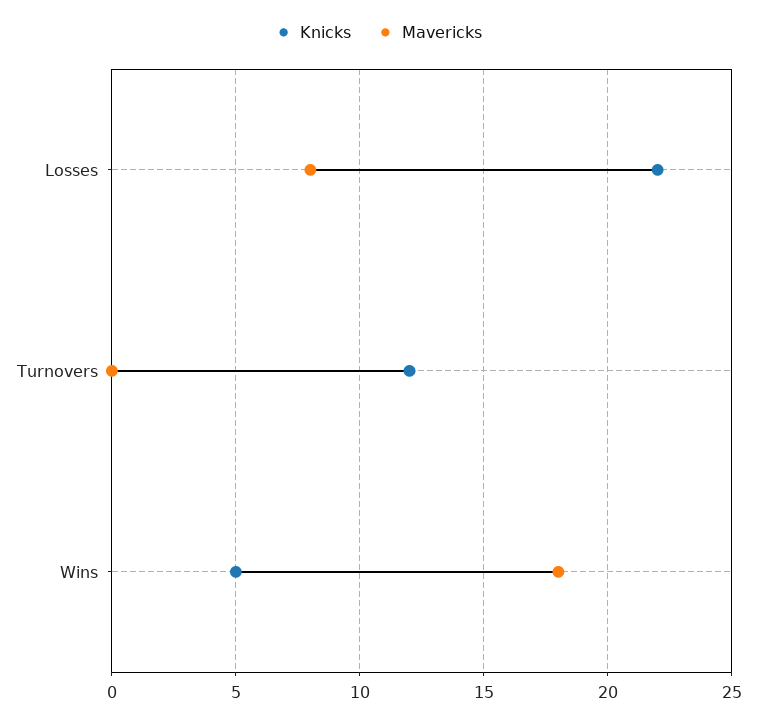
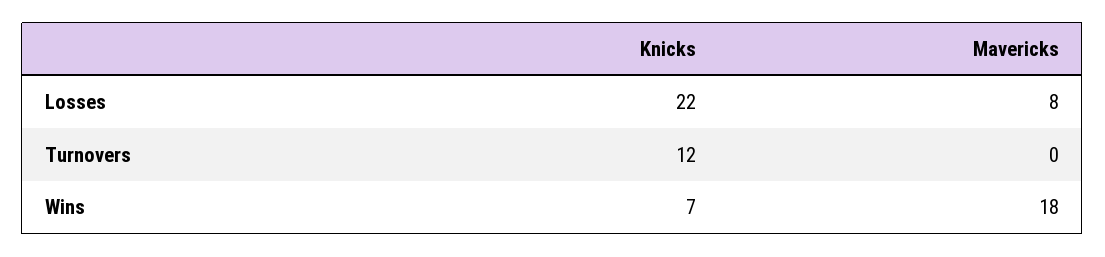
  {
    "Knicks": {
      "Losses": 22,
      "Turnovers": 12,
-     "Wins": 5
+     "Wins": 7
    },
    "Mavericks": {
      "Losses": 8,
      "Turnovers": 0,
      "Wins": 18
    }
  }

